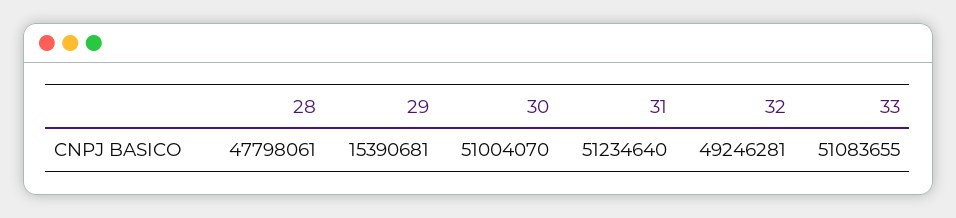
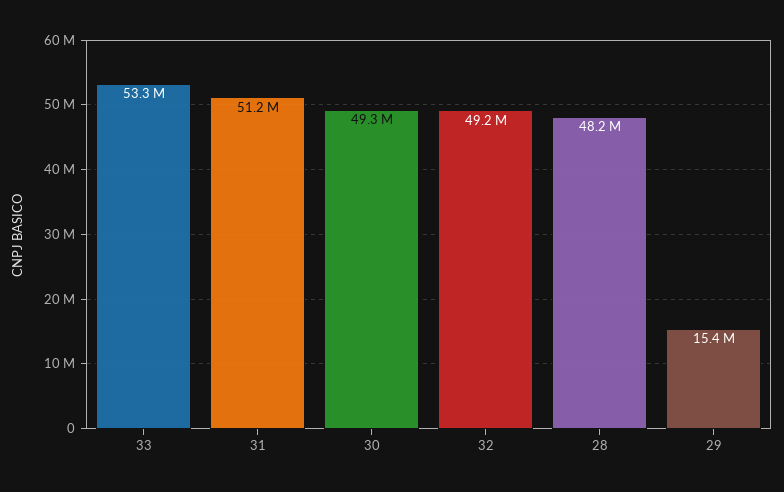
  {
-   "28": 47798061,
+   "28": 48200000,
    "29": 15390681,
-   "30": 51004070,
+   "30": 49300000,
    "31": 51234640,
    "32": 49246281,
-   "33": 51083655
+   "33": 53300000
  }

